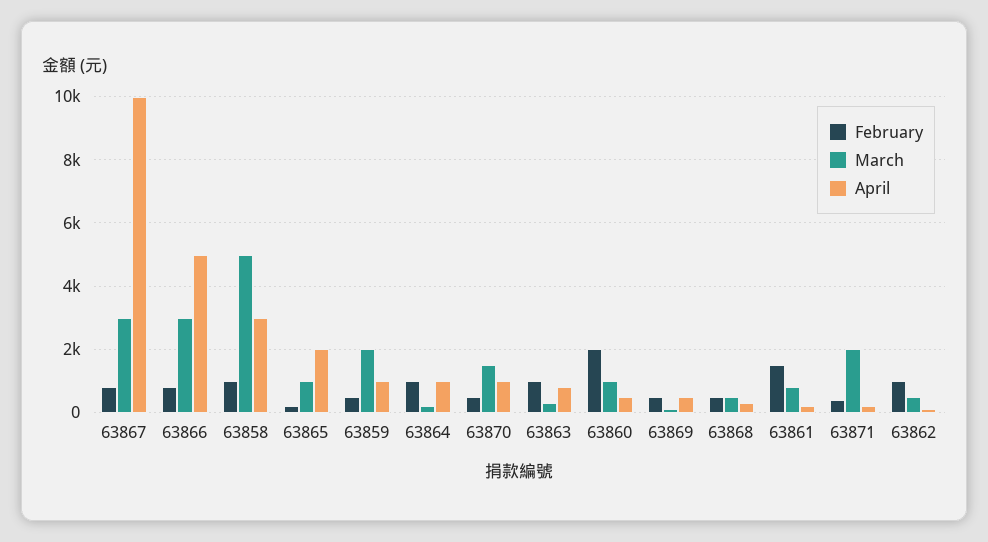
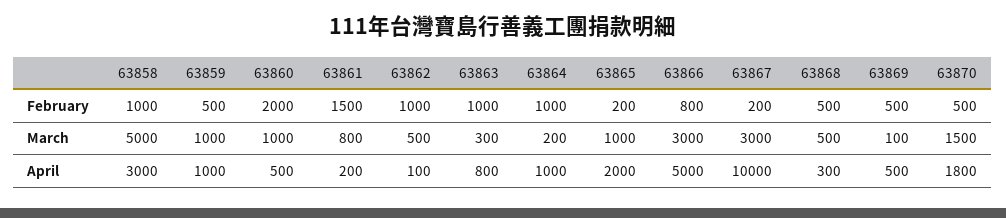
  {
    "February": {
-     "63867": 800,
+     "63867": 200,
      "63866": 800,
      "63858": 1000,
      "63865": 200,
      "63859": 500,
      "63864": 1000,
      "63870": 500,
      "63863": 1000,
      "63860": 2000,
      "63869": 500,
      "63868": 500,
      "63861": 1500,
-     "63871": 400,
      "63862": 1000
    },
    "March": {
      "63867": 3000,
      "63866": 3000,
      "63858": 5000,
      "63865": 1000,
-     "63859": 2000,
+     "63859": 1000,
      "63864": 200,
      "63870": 1500,
      "63863": 300,
      "63860": 1000,
      "63869": 100,
      "63868": 500,
      "63861": 800,
-     "63871": 2000,
      "63862": 500
    },
    "April": {
      "63867": 10000,
      "63866": 5000,
      "63858": 3000,
      "63865": 2000,
      "63859": 1000,
      "63864": 1000,
-     "63870": 1000,
+     "63870": 1800,
      "63863": 800,
      "63860": 500,
      "63869": 500,
      "63868": 300,
      "63861": 200,
-     "63871": 200,
      "63862": 100
    }
  }

